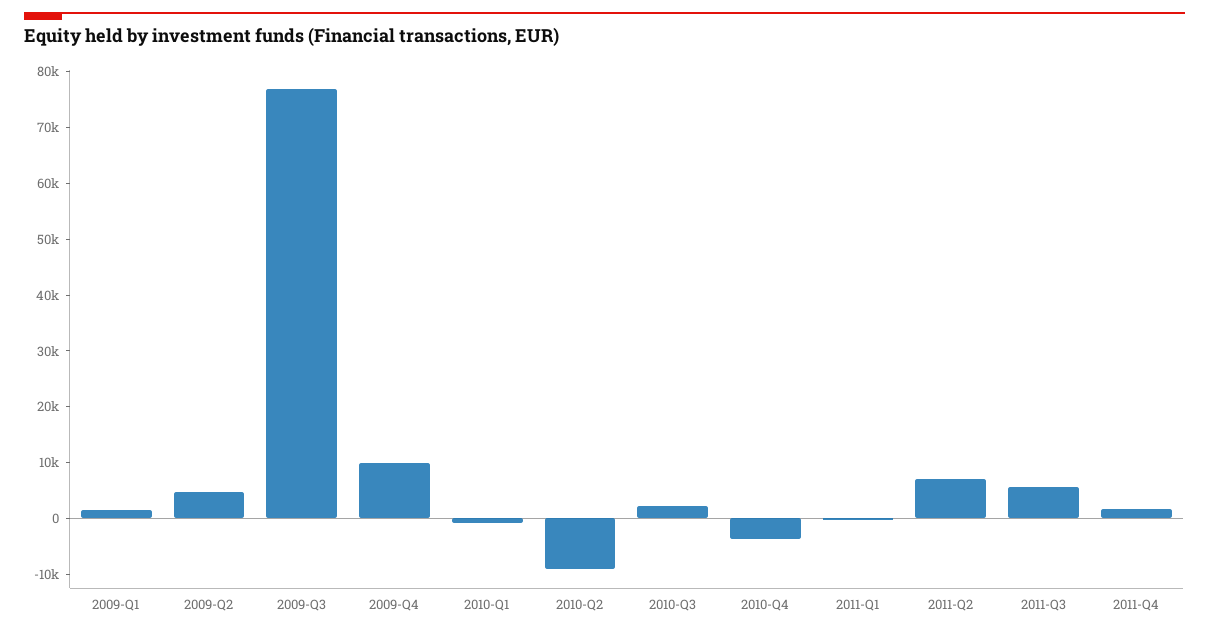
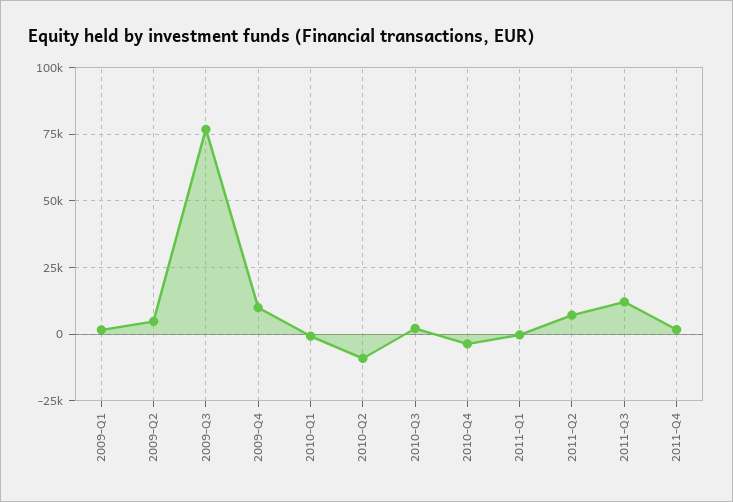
  {
    "2009-Q1": 2000,
    "2009-Q2": 4000,
    "2009-Q3": 76000,
    "2009-Q4": 10000,
    "2010-Q1": 0,
    "2010-Q2": -10000,
    "2010-Q3": 2000,
    "2010-Q4": -4000,
    "2011-Q1": 0,
    "2011-Q2": 8000,
-   "2011-Q3": 6000,
+   "2011-Q3": 12500,
    "2011-Q4": 2000
  }

